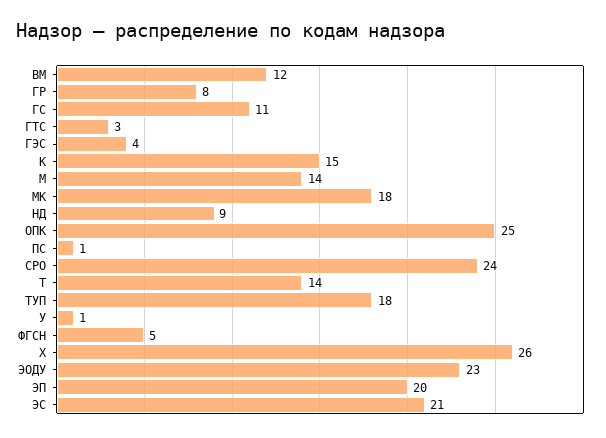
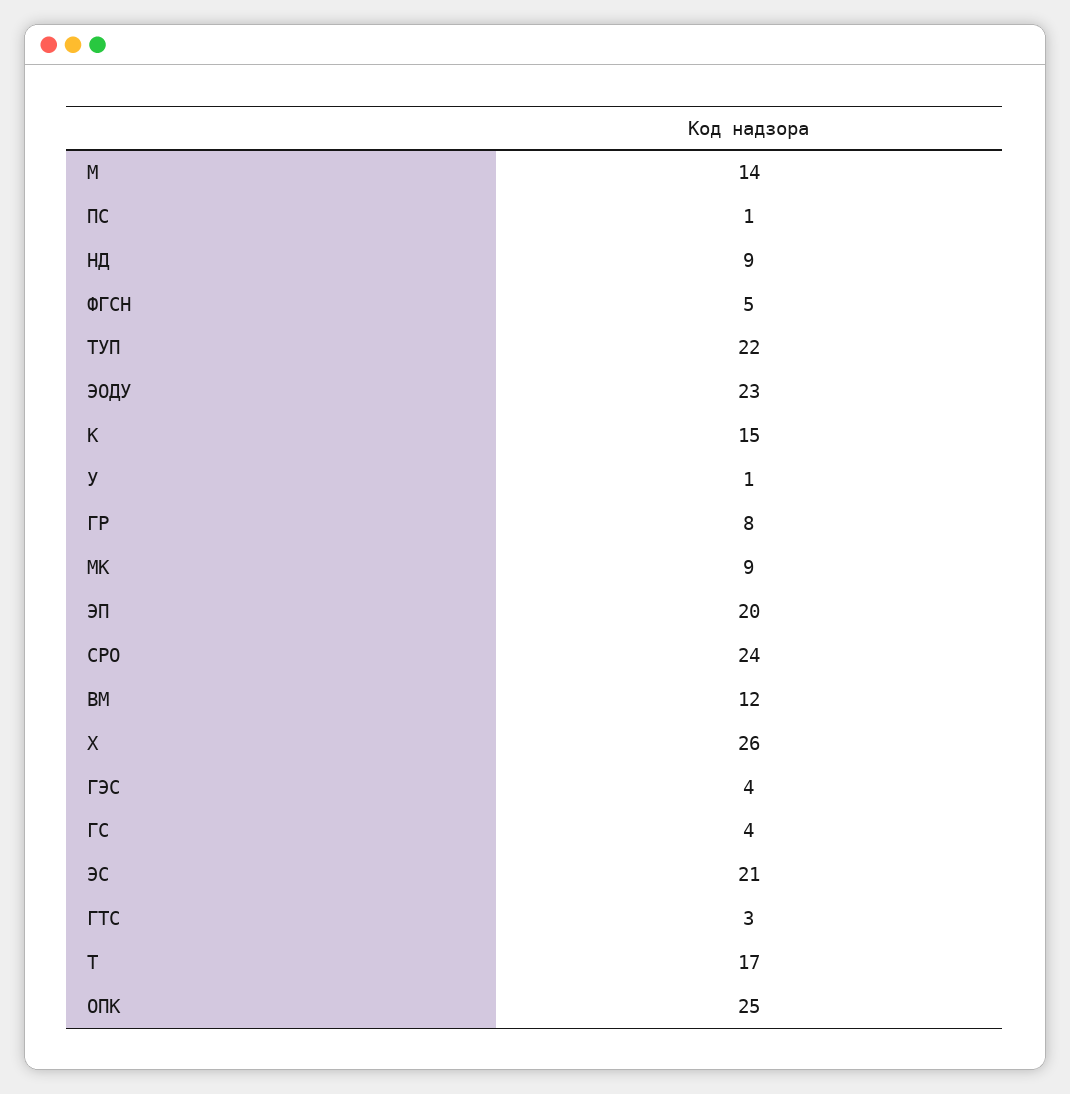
  {
    "ВМ": 12,
    "ГР": 8,
-   "ГС": 11,
+   "ГС": 4,
    "ГТС": 3,
    "ГЭС": 4,
    "К": 15,
    "М": 14,
-   "МК": 18,
+   "МК": 9,
    "НД": 9,
    "ОПК": 25,
    "ПС": 1,
    "СРО": 24,
-   "Т": 14,
+   "Т": 17,
-   "ТУП": 18,
+   "ТУП": 22,
    "У": 1,
    "ФГСН": 5,
    "Х": 26,
    "ЭОДУ": 23,
    "ЭП": 20,
    "ЭС": 21
  }

